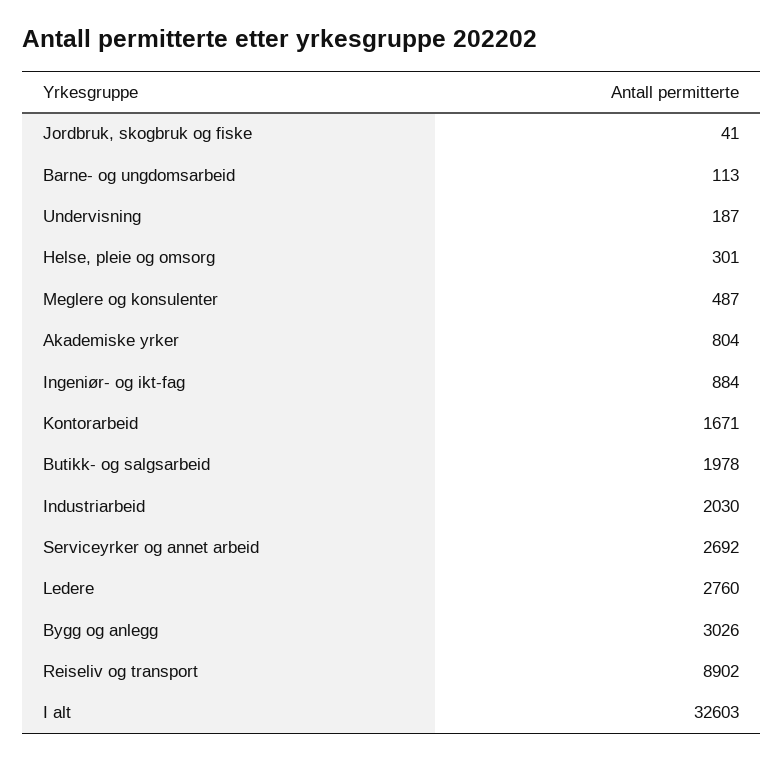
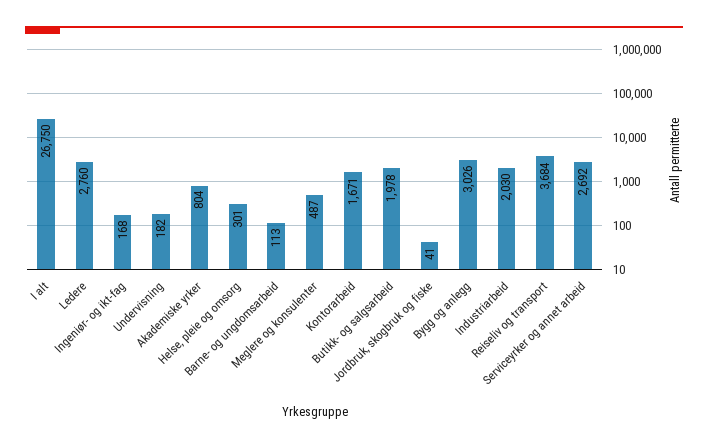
  {
    "Jordbruk, skogbruk og fiske": 41,
    "Barne- og ungdomsarbeid": 113,
-   "Undervisning": 187,
+   "Undervisning": 182,
    "Helse, pleie og omsorg": 301,
    "Meglere og konsulenter": 487,
    "Akademiske yrker": 804,
-   "Ingeniør- og ikt-fag": 884,
+   "Ingeniør- og ikt-fag": 168,
    "Kontorarbeid": 1671,
    "Butikk- og salgsarbeid": 1978,
    "Industriarbeid": 2030,
    "Serviceyrker og annet arbeid": 2692,
    "Ledere": 2760,
    "Bygg og anlegg": 3026,
-   "Reiseliv og transport": 8902,
+   "Reiseliv og transport": 3684,
-   "I alt": 32603
+   "I alt": 26750
  }

